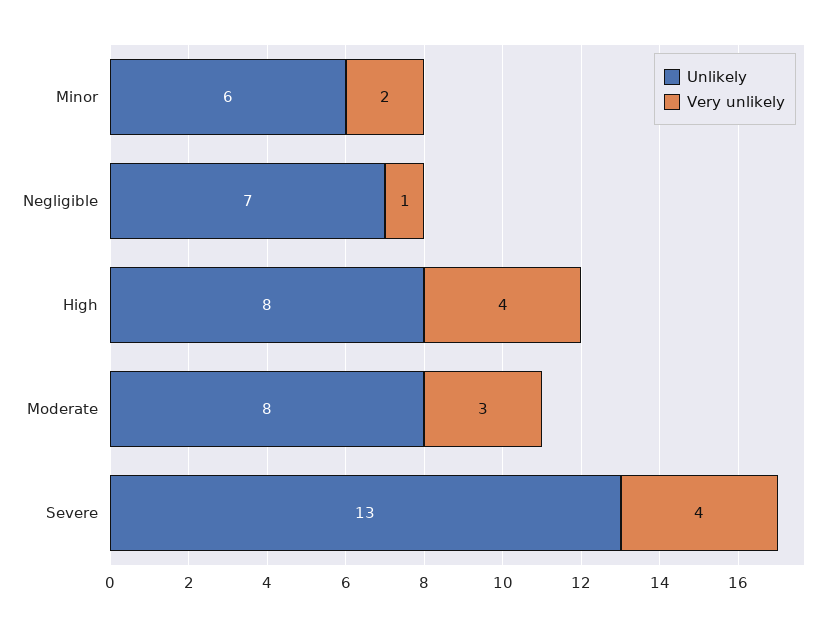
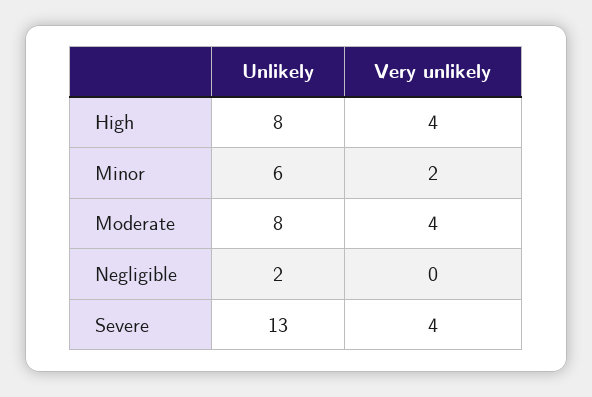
  {
    "Unlikely": {
      "Minor": 6,
-     "Negligible": 7,
+     "Negligible": 2,
      "High": 8,
      "Moderate": 8,
      "Severe": 13
    },
    "Very unlikely": {
      "Minor": 2,
-     "Negligible": 1,
+     "Negligible": 0,
      "High": 4,
-     "Moderate": 3,
+     "Moderate": 4,
      "Severe": 4
    }
  }

